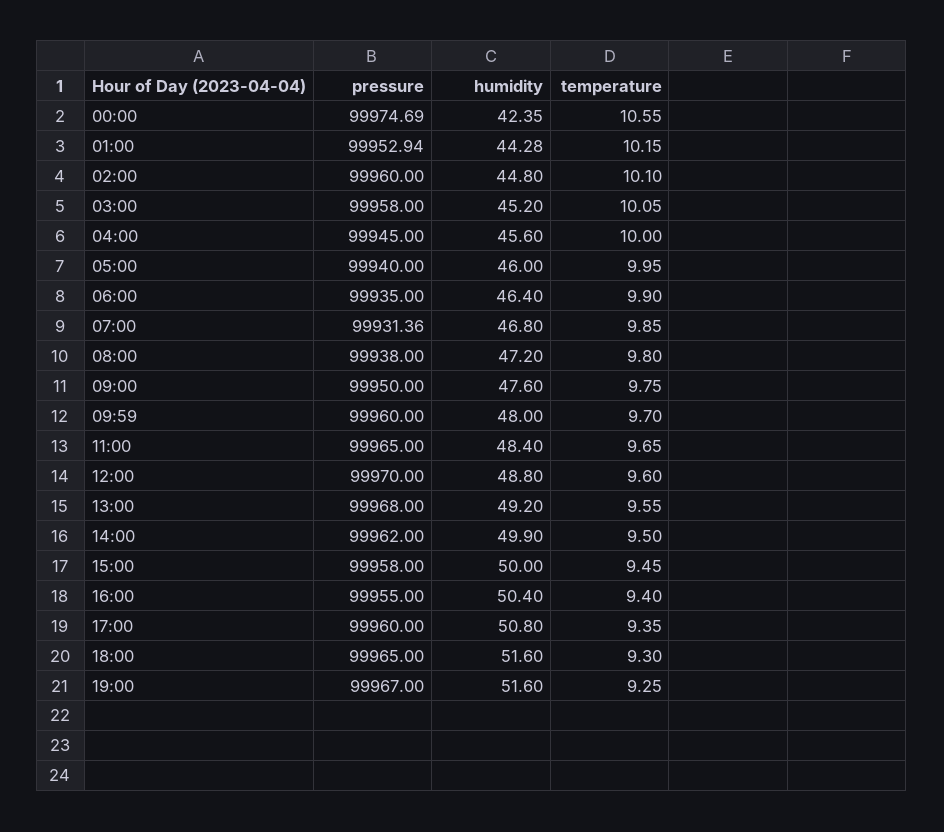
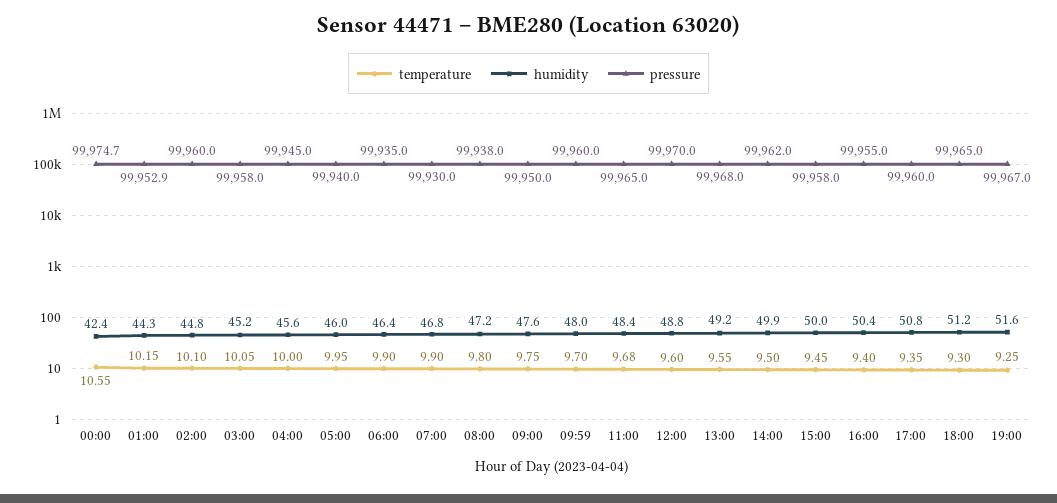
  {
    "pressure": {
      "00:00": 99974.69,
      "01:00": 99952.94,
      "02:00": 99960,
      "03:00": 99958,
      "04:00": 99945,
      "05:00": 99940,
      "06:00": 99935,
-     "07:00": 99931.36,
+     "07:00": 99930,
      "08:00": 99938,
      "09:00": 99950,
      "09:59": 99960,
      "11:00": 99965,
      "12:00": 99970,
      "13:00": 99968,
      "14:00": 99962,
      "15:00": 99958,
      "16:00": 99955,
      "17:00": 99960,
      "18:00": 99965,
      "19:00": 99967
    },
    "humidity": {
      "00:00": 42.35,
      "01:00": 44.28,
      "02:00": 44.8,
      "03:00": 45.2,
      "04:00": 45.6,
      "05:00": 46,
      "06:00": 46.4,
      "07:00": 46.8,
      "08:00": 47.2,
      "09:00": 47.6,
      "09:59": 48,
      "11:00": 48.4,
      "12:00": 48.8,
      "13:00": 49.2,
      "14:00": 49.9,
      "15:00": 50,
      "16:00": 50.4,
      "17:00": 50.8,
-     "18:00": 51.6,
+     "18:00": 51.2,
      "19:00": 51.6
    },
    "temperature": {
      "00:00": 10.55,
      "01:00": 10.15,
      "02:00": 10.1,
      "03:00": 10.05,
      "04:00": 10,
      "05:00": 9.95,
      "06:00": 9.9,
-     "07:00": 9.85,
+     "07:00": 9.9,
      "08:00": 9.8,
      "09:00": 9.75,
      "09:59": 9.7,
-     "11:00": 9.65,
+     "11:00": 9.68,
      "12:00": 9.6,
      "13:00": 9.55,
      "14:00": 9.5,
      "15:00": 9.45,
      "16:00": 9.4,
      "17:00": 9.35,
      "18:00": 9.3,
      "19:00": 9.25
    }
  }

